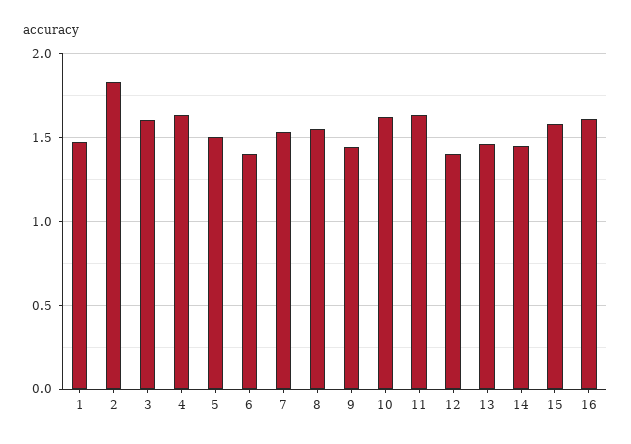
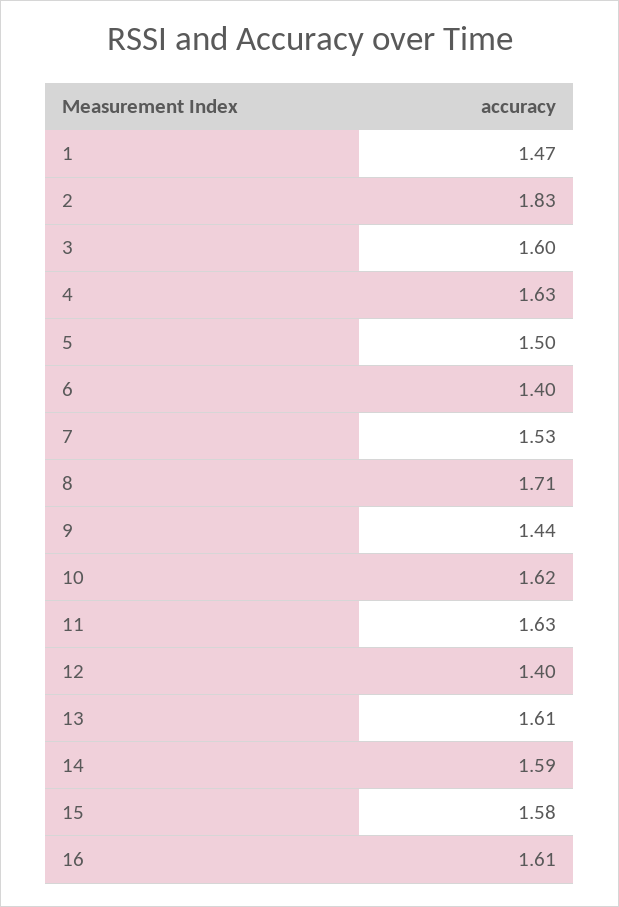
  {
    "1": 1.47,
    "2": 1.83,
    "3": 1.6,
    "4": 1.63,
    "5": 1.5,
    "6": 1.4,
    "7": 1.53,
-   "8": 1.55,
+   "8": 1.71,
    "9": 1.44,
    "10": 1.62,
    "11": 1.63,
    "12": 1.4,
-   "13": 1.45,
+   "13": 1.61,
-   "14": 1.45,
+   "14": 1.59,
    "15": 1.58,
    "16": 1.61
  }

